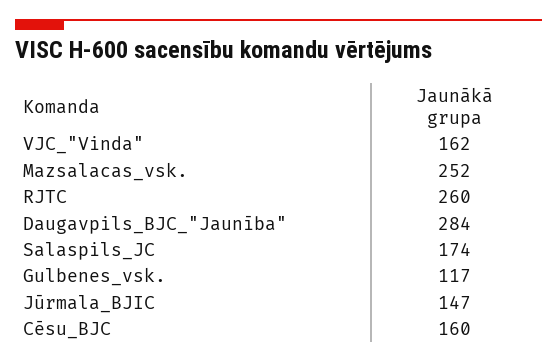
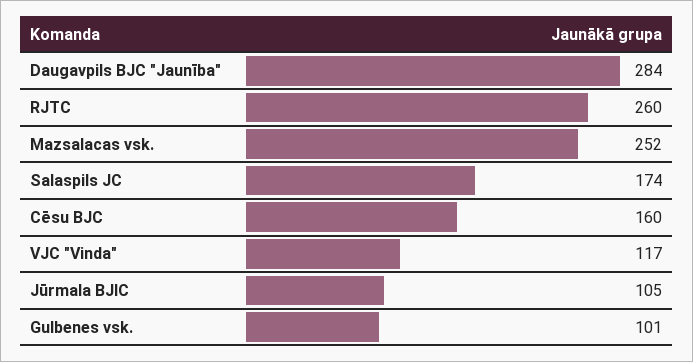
  {
-   "VJC_\"Vinda\"": 162,
+   "VJC_\"Vinda\"": 117,
    "Mazsalacas_vsk.": 252,
    "RJTC": 260,
    "Daugavpils_BJC_\"Jaunība\"": 284,
    "Salaspils_JC": 174,
-   "Gulbenes_vsk.": 117,
+   "Gulbenes_vsk.": 101,
-   "Jūrmala_BJIC": 147,
+   "Jūrmala_BJIC": 105,
    "Cēsu_BJC": 160
  }

